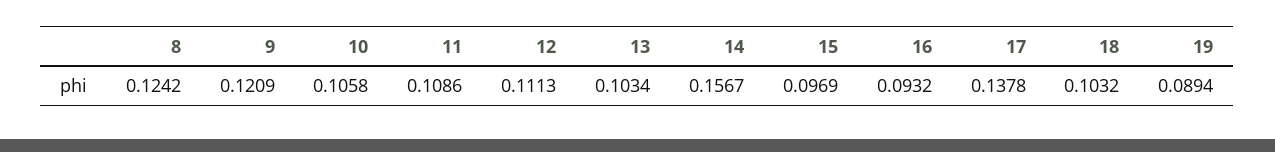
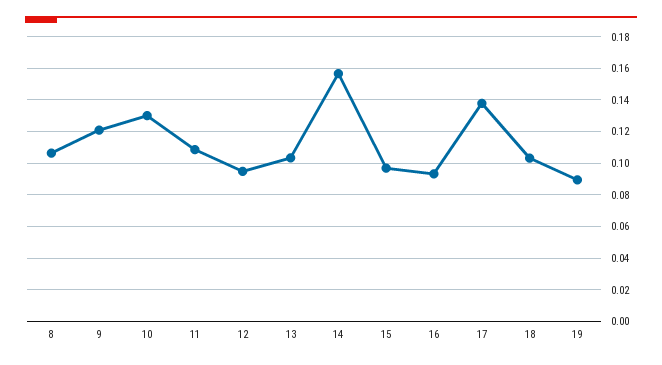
  {
-   "8": 0.1242,
+   "8": 0.105,
    "9": 0.1209,
-   "10": 0.1058,
+   "10": 0.13,
    "11": 0.1086,
-   "12": 0.1113,
+   "12": 0.095,
    "13": 0.1034,
    "14": 0.1567,
    "15": 0.0969,
    "16": 0.0932,
    "17": 0.1378,
    "18": 0.1032,
    "19": 0.0894
  }

